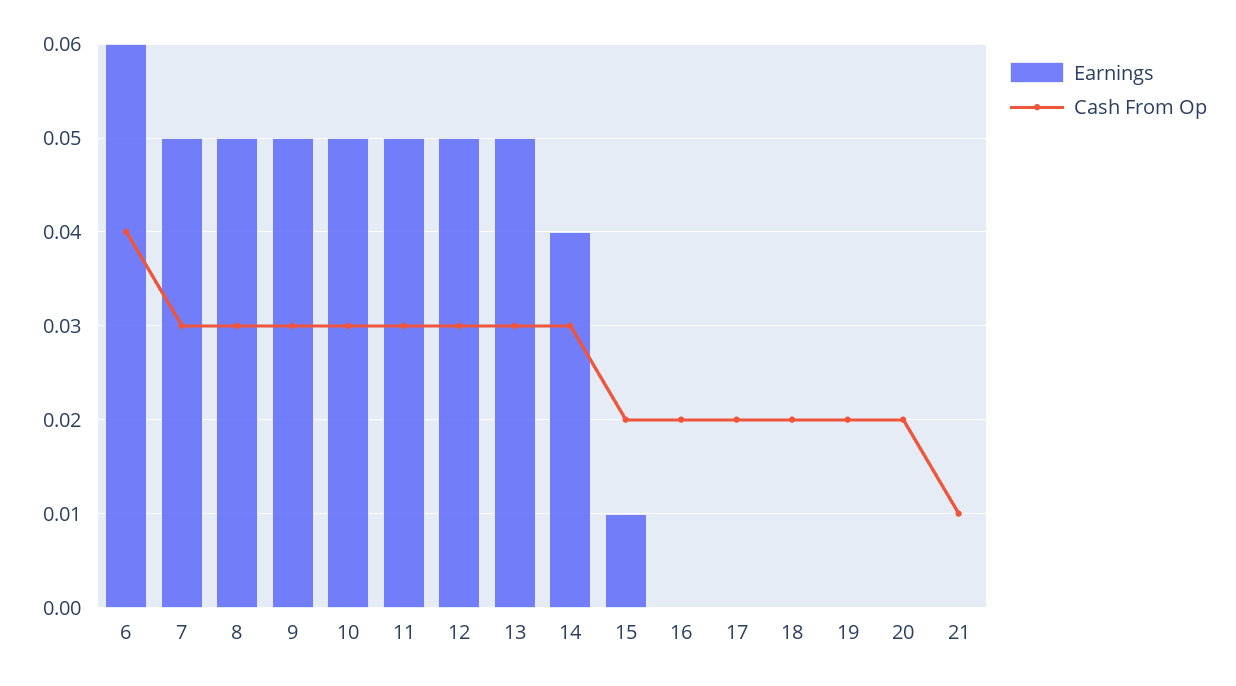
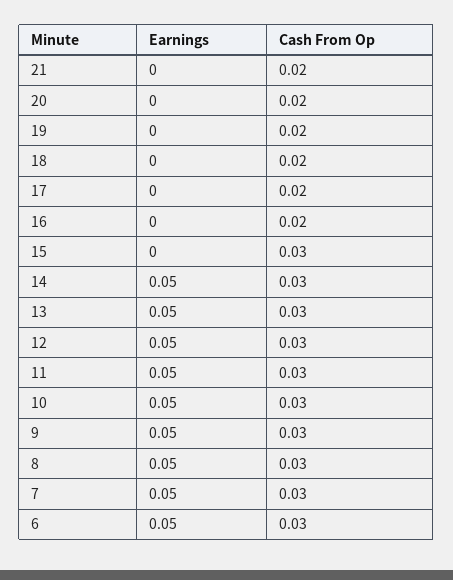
  {
    "Earnings": {
-     "6": 0.06,
+     "6": 0.05,
      "7": 0.05,
      "8": 0.05,
      "9": 0.05,
      "10": 0.05,
      "11": 0.05,
      "12": 0.05,
      "13": 0.05,
-     "14": 0.04,
+     "14": 0.05,
-     "15": 0.01,
+     "15": 0,
      "16": 0,
      "17": 0,
      "18": 0,
      "19": 0,
      "20": 0,
      "21": 0
    },
    "Cash From Op": {
-     "6": 0.04,
+     "6": 0.03,
      "7": 0.03,
      "8": 0.03,
      "9": 0.03,
      "10": 0.03,
      "11": 0.03,
      "12": 0.03,
      "13": 0.03,
      "14": 0.03,
-     "15": 0.02,
+     "15": 0.03,
      "16": 0.02,
      "17": 0.02,
      "18": 0.02,
      "19": 0.02,
      "20": 0.02,
-     "21": 0.01
+     "21": 0.02
    }
  }

